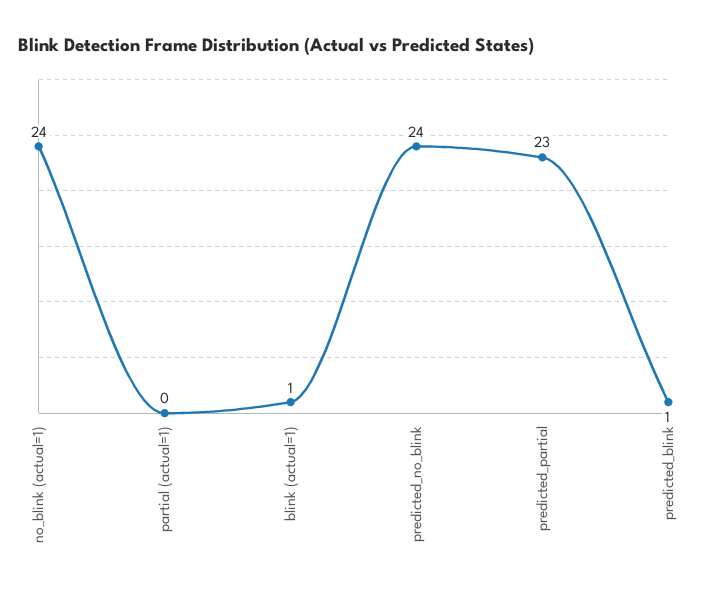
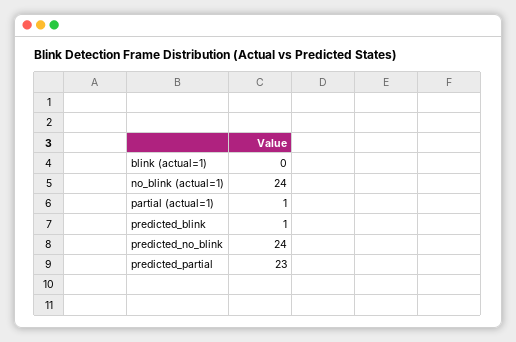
  {
    "no_blink (actual=1)": 24,
-   "partial (actual=1)": 0,
+   "partial (actual=1)": 1,
-   "blink (actual=1)": 1,
+   "blink (actual=1)": 0,
    "predicted_no_blink": 24,
    "predicted_partial": 23,
    "predicted_blink": 1
  }

